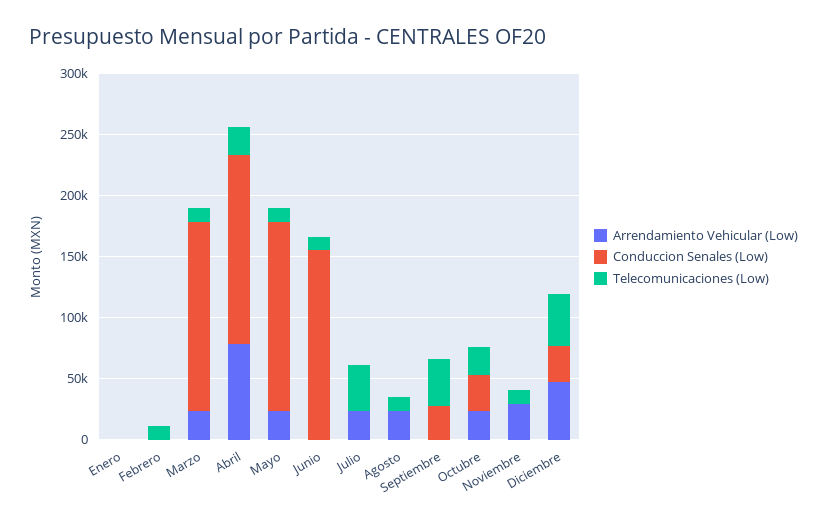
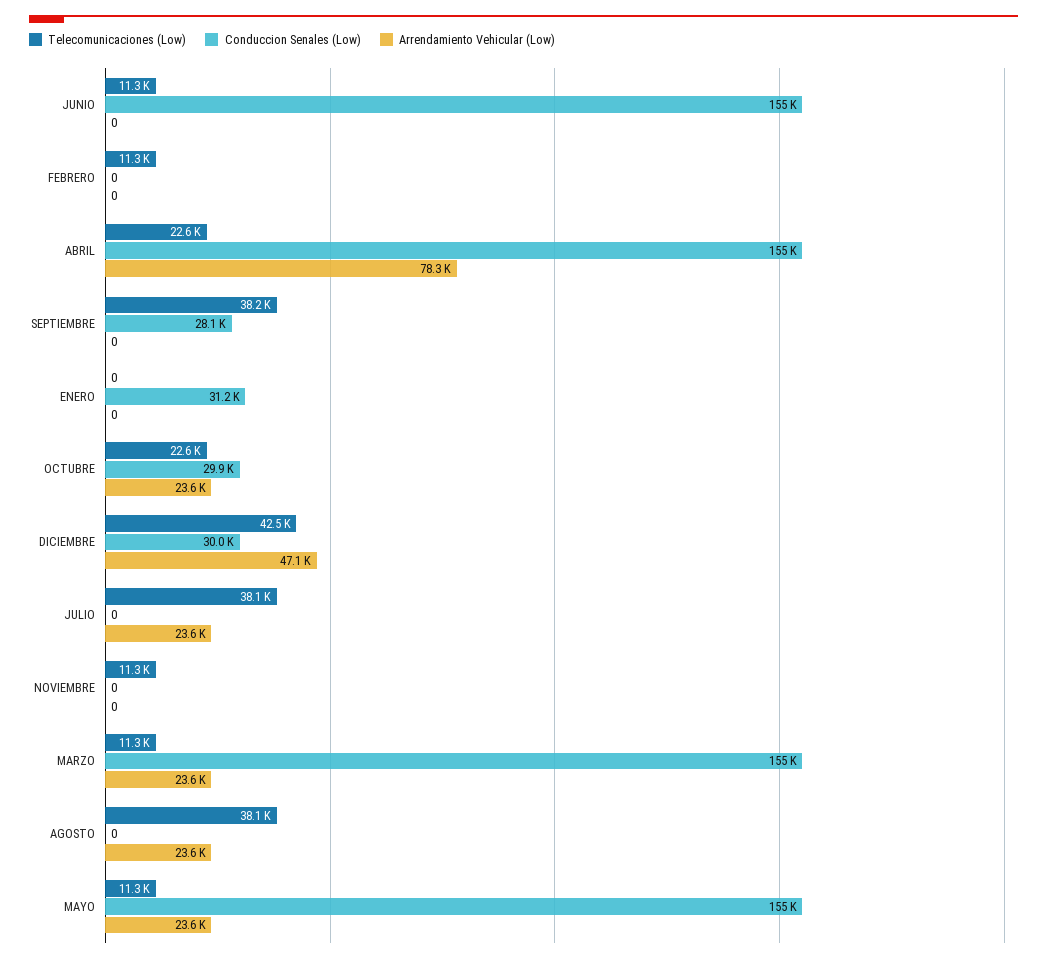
  {
    "Arrendamiento Vehicular (Low)": {
      "Enero": 0,
      "Febrero": 0,
      "Marzo": 23600,
      "Abril": 78300,
      "Mayo": 23600,
      "Junio": 0,
      "Julio": 23600,
      "Agosto": 23600,
      "Septiembre": 0,
      "Octubre": 23600,
-     "Noviembre": 30000,
+     "Noviembre": 0,
      "Diciembre": 47100
    },
    "Conduccion Senales (Low)": {
-     "Enero": 0,
+     "Enero": 31200,
      "Febrero": 0,
      "Marzo": 155000,
      "Abril": 155000,
      "Mayo": 155000,
      "Junio": 155000,
      "Julio": 0,
      "Agosto": 0,
      "Septiembre": 28100,
      "Octubre": 29900,
      "Noviembre": 0,
      "Diciembre": 30000
    },
    "Telecomunicaciones (Low)": {
      "Enero": 0,
      "Febrero": 11300,
      "Marzo": 11300,
      "Abril": 22600,
      "Mayo": 11300,
      "Junio": 11300,
      "Julio": 38100,
-     "Agosto": 10000,
+     "Agosto": 38100,
      "Septiembre": 38200,
      "Octubre": 22600,
      "Noviembre": 11300,
      "Diciembre": 42500
    }
  }

